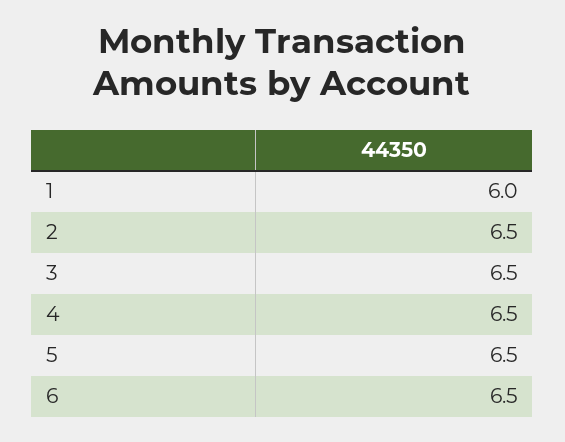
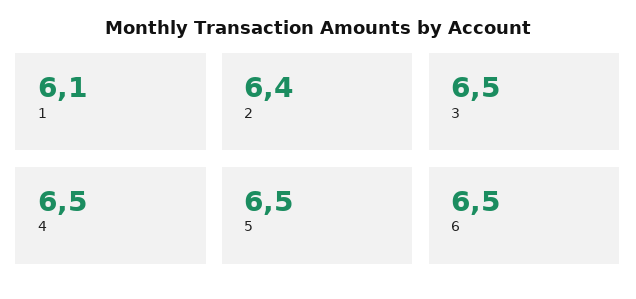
  {
-   "1": 6,
+   "1": 6.1,
-   "2": 6.5,
+   "2": 6.4,
    "3": 6.5,
    "4": 6.5,
    "5": 6.5,
    "6": 6.5
  }

